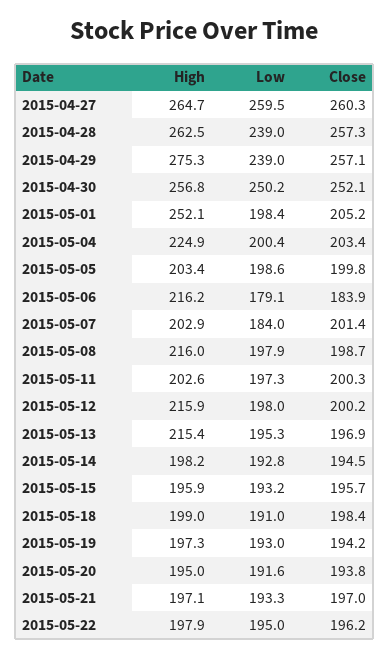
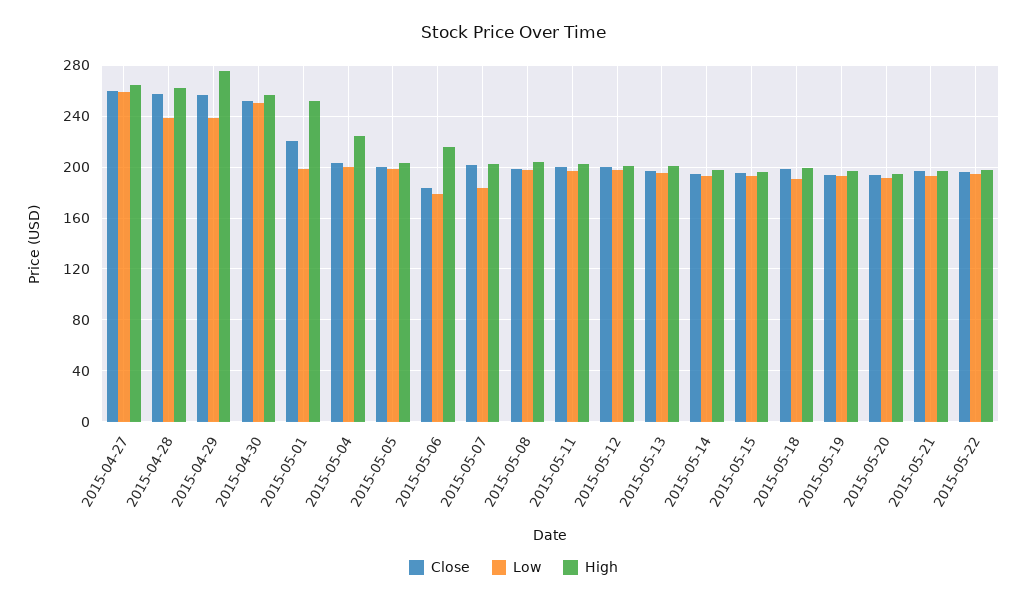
  {
    "High": {
      "2015-04-27": 264.7,
      "2015-04-28": 262.5,
      "2015-04-29": 275.3,
      "2015-04-30": 256.8,
      "2015-05-01": 252.1,
      "2015-05-04": 224.9,
      "2015-05-05": 203.4,
      "2015-05-06": 216.2,
      "2015-05-07": 202.9,
-     "2015-05-08": 216,
+     "2015-05-08": 205,
      "2015-05-11": 202.6,
-     "2015-05-12": 215.9,
+     "2015-05-12": 200,
-     "2015-05-13": 215.4,
+     "2015-05-13": 200,
      "2015-05-14": 198.2,
      "2015-05-15": 195.9,
      "2015-05-18": 199,
      "2015-05-19": 197.3,
      "2015-05-20": 195,
      "2015-05-21": 197.1,
      "2015-05-22": 197.9
    },
    "Low": {
      "2015-04-27": 259.5,
      "2015-04-28": 239,
      "2015-04-29": 239,
      "2015-04-30": 250.2,
      "2015-05-01": 198.4,
      "2015-05-04": 200.4,
      "2015-05-05": 198.6,
      "2015-05-06": 179.1,
      "2015-05-07": 184,
      "2015-05-08": 197.9,
      "2015-05-11": 197.3,
      "2015-05-12": 198,
      "2015-05-13": 195.3,
      "2015-05-14": 192.8,
      "2015-05-15": 193.2,
      "2015-05-18": 191,
      "2015-05-19": 193,
      "2015-05-20": 191.6,
      "2015-05-21": 193.3,
      "2015-05-22": 195
    },
    "Close": {
      "2015-04-27": 260.3,
      "2015-04-28": 257.3,
      "2015-04-29": 257.1,
      "2015-04-30": 252.1,
-     "2015-05-01": 205.2,
+     "2015-05-01": 220,
      "2015-05-04": 203.4,
      "2015-05-05": 199.8,
      "2015-05-06": 183.9,
      "2015-05-07": 201.4,
      "2015-05-08": 198.7,
      "2015-05-11": 200.3,
      "2015-05-12": 200.2,
      "2015-05-13": 196.9,
      "2015-05-14": 194.5,
      "2015-05-15": 195.7,
      "2015-05-18": 198.4,
      "2015-05-19": 194.2,
      "2015-05-20": 193.8,
      "2015-05-21": 197,
      "2015-05-22": 196.2
    }
  }

